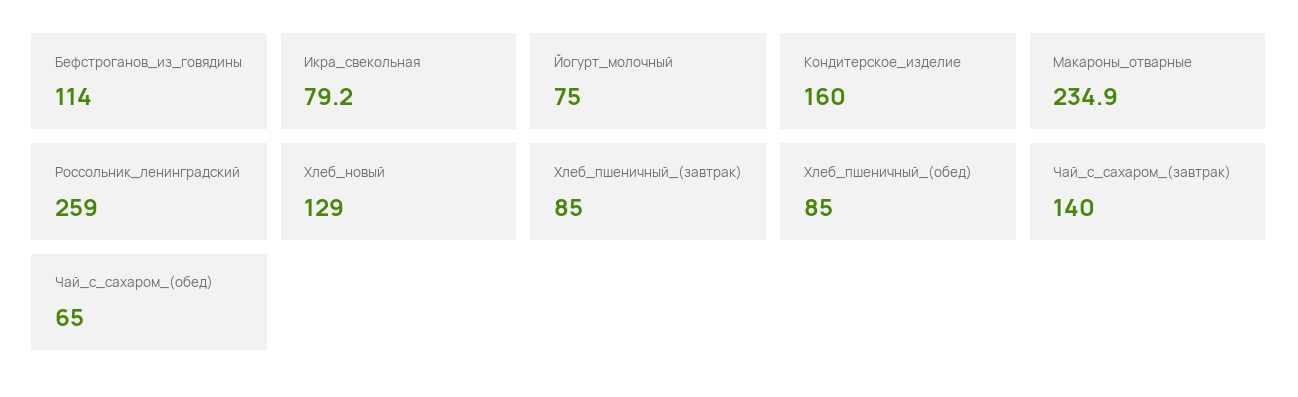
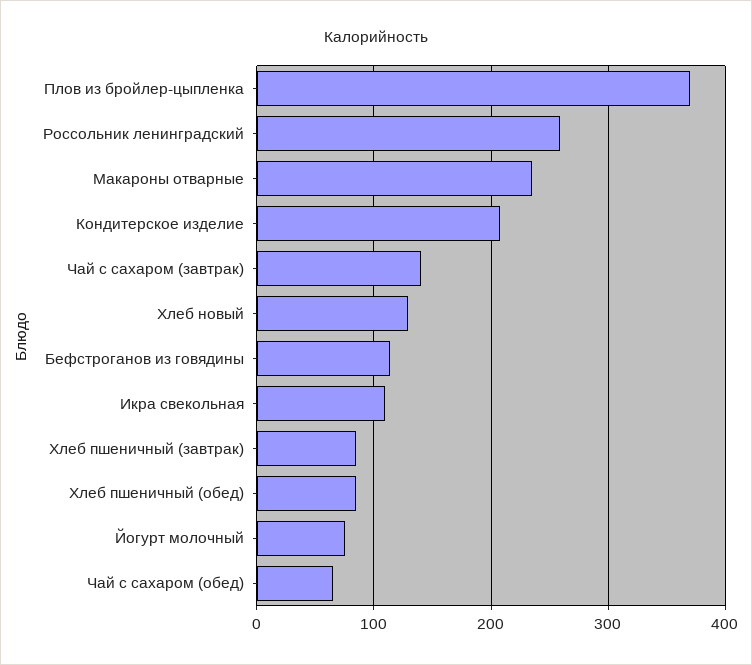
  {
    "Бефстроганов_из_говядины": 114,
-   "Икра_свекольная": 79.2,
+   "Икра_свекольная": 110,
    "Йогурт_молочный": 75,
-   "Кондитерское_изделие": 160,
+   "Кондитерское_изделие": 210,
    "Макароны_отварные": 234.9,
    "Россольник_ленинградский": 259,
    "Хлеб_новый": 129,
    "Хлеб_пшеничный_(завтрак)": 85,
    "Хлеб_пшеничный_(обед)": 85,
    "Чай_с_сахаром_(завтрак)": 140,
-   "Чай_с_сахаром_(обед)": 65
+   "Чай_с_сахаром_(обед)": 65,
+   "Плов из бройлер-цыпленка": 370
  }

